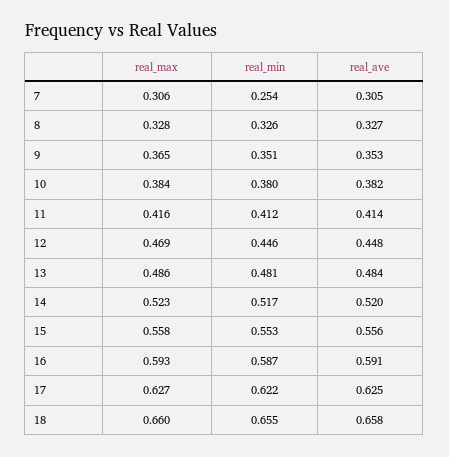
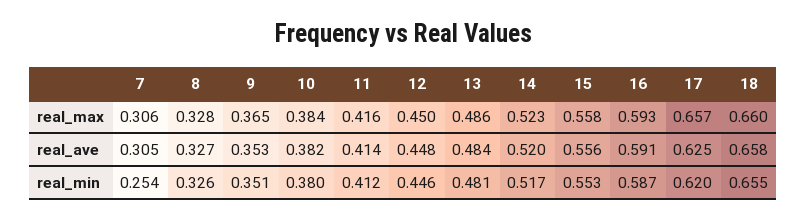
  {
    "real_max": {
      "7": 0.306,
      "8": 0.328,
      "9": 0.365,
      "10": 0.384,
      "11": 0.416,
-     "12": 0.469,
+     "12": 0.45,
      "13": 0.486,
      "14": 0.523,
      "15": 0.558,
      "16": 0.593,
-     "17": 0.627,
+     "17": 0.657,
      "18": 0.66
    },
    "real_min": {
      "7": 0.254,
      "8": 0.326,
      "9": 0.351,
      "10": 0.38,
      "11": 0.412,
      "12": 0.446,
      "13": 0.481,
      "14": 0.517,
      "15": 0.553,
      "16": 0.587,
-     "17": 0.622,
+     "17": 0.62,
      "18": 0.655
    },
    "real_ave": {
      "7": 0.305,
      "8": 0.327,
      "9": 0.353,
      "10": 0.382,
      "11": 0.414,
      "12": 0.448,
      "13": 0.484,
      "14": 0.52,
      "15": 0.556,
      "16": 0.591,
      "17": 0.625,
      "18": 0.658
    }
  }

